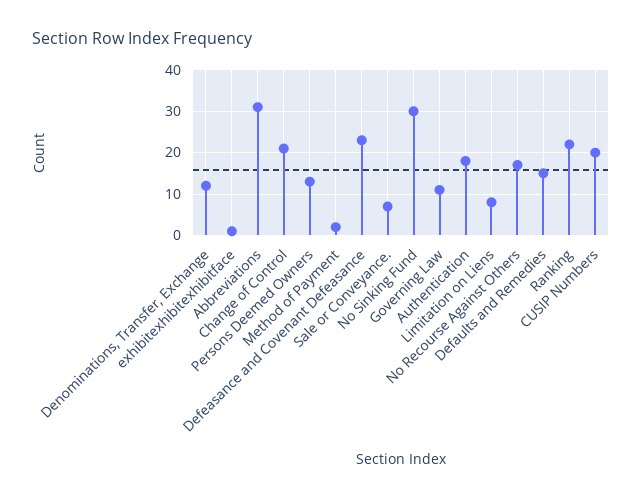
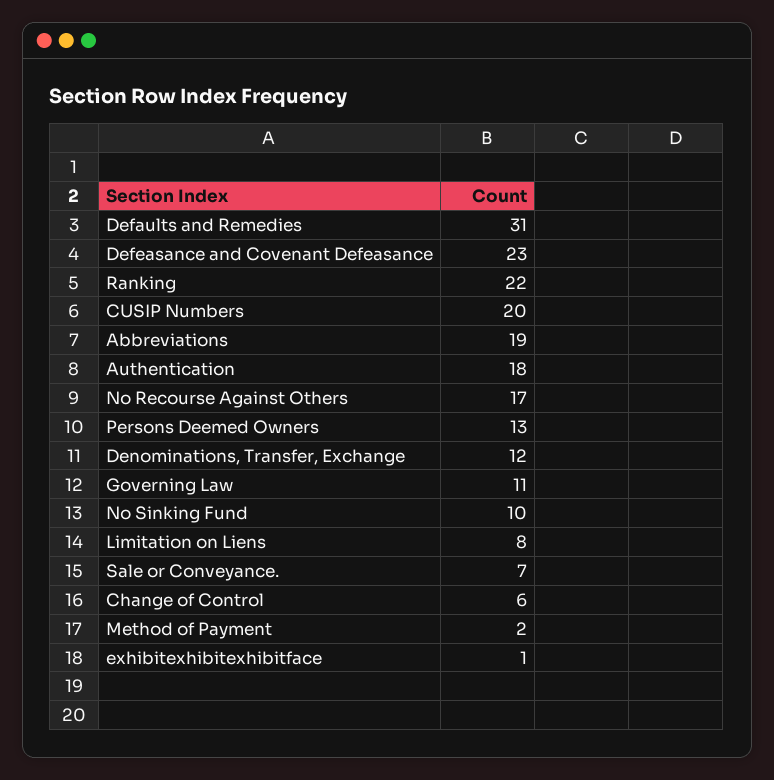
  {
    "Denominations, Transfer, Exchange": 12,
    "exhibitexhibitexhibitface": 1,
-   "Abbreviations": 30,
+   "Abbreviations": 19,
-   "Change of Control": 20,
+   "Change of Control": 6,
    "Persons Deemed Owners": 13,
    "Method of Payment": 2,
    "Defeasance and Covenant Defeasance": 23,
    "Sale or Conveyance.": 7,
-   "No Sinking Fund": 30,
+   "No Sinking Fund": 10,
    "Governing Law": 11,
    "Authentication": 18,
    "Limitation on Liens": 8,
    "No Recourse Against Others": 17,
-   "Defaults and Remedies": 15,
+   "Defaults and Remedies": 31,
    "Ranking": 22,
    "CUSIP Numbers": 20
  }

